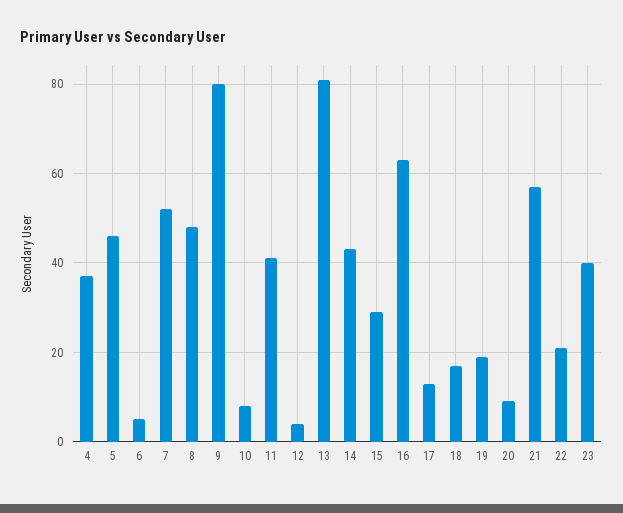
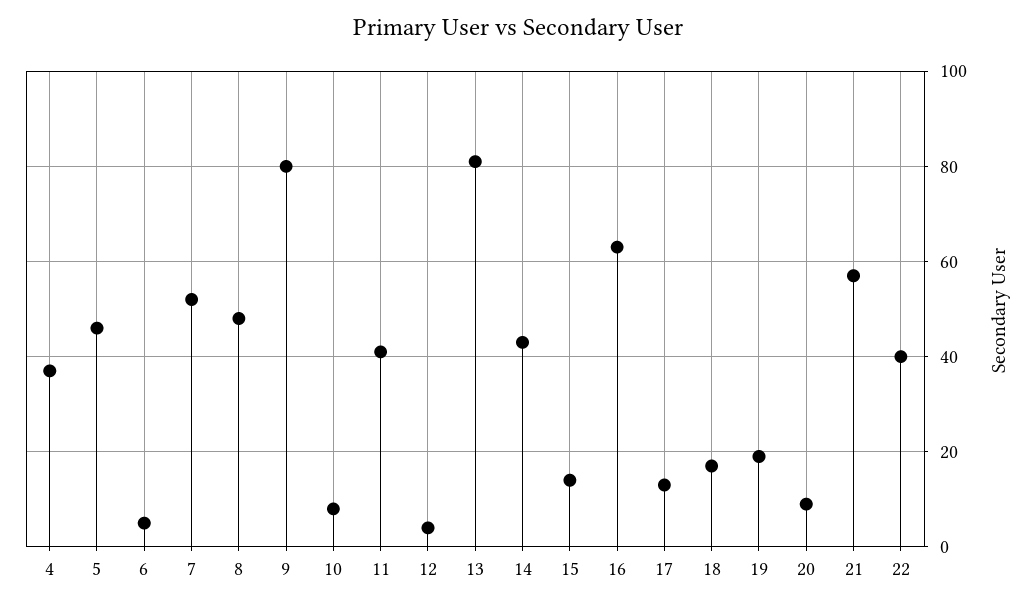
  {
    "4": 35,
    "5": 45,
    "6": 5,
    "7": 50,
    "8": 50,
    "9": 80,
    "10": 10,
    "11": 40,
    "12": 5,
    "13": 80,
    "14": 45,
-   "15": 30,
+   "15": 15,
    "16": 65,
    "17": 15,
    "18": 15,
    "19": 20,
    "20": 10,
    "21": 55,
-   "22": 20,
+   "22": 40
-   "23": 40
  }

